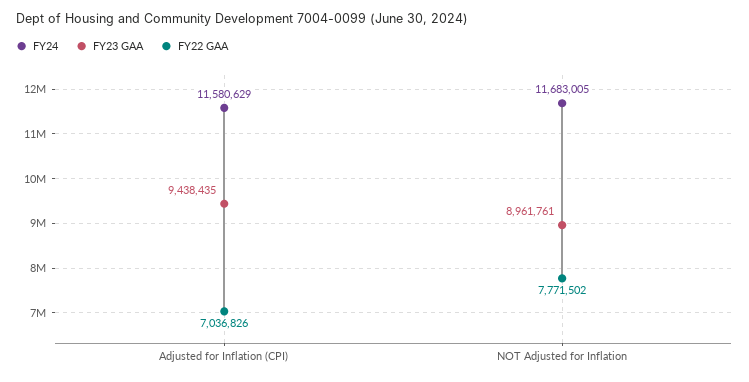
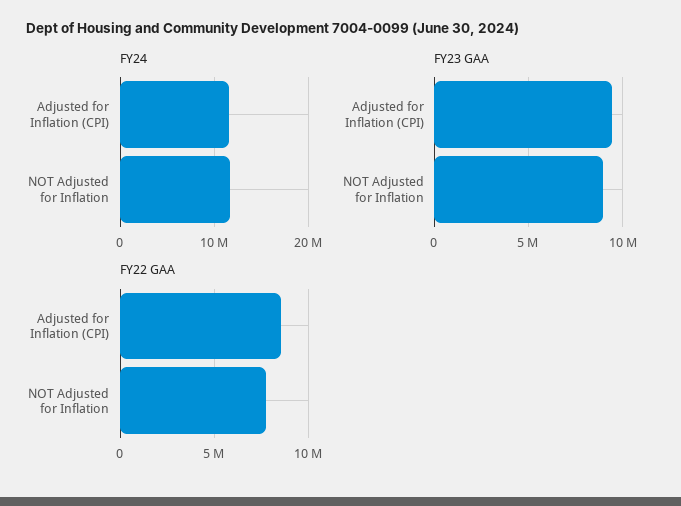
  {
    "FY24": {
      "Adjusted for Inflation (CPI)": 11580629,
      "NOT Adjusted for Inflation": 11683005
    },
    "FY23 GAA": {
      "Adjusted for Inflation (CPI)": 9438435,
      "NOT Adjusted for Inflation": 8961761
    },
    "FY22 GAA": {
-     "Adjusted for Inflation (CPI)": 7036826,
+     "Adjusted for Inflation (CPI)": 8500000,
      "NOT Adjusted for Inflation": 7771502
    }
  }

